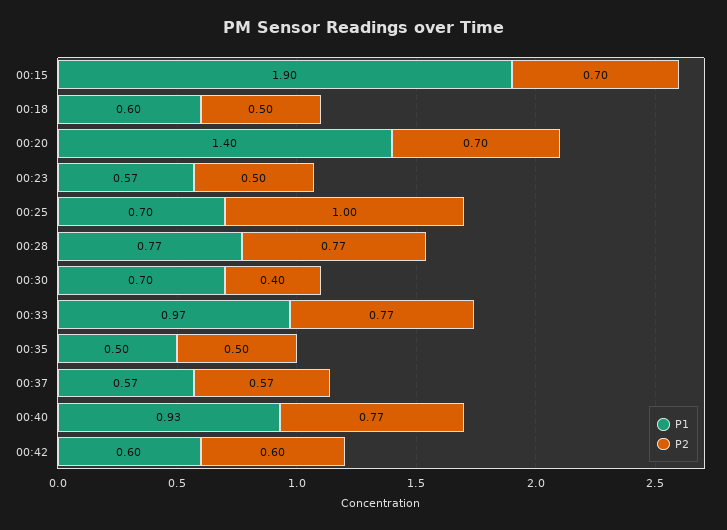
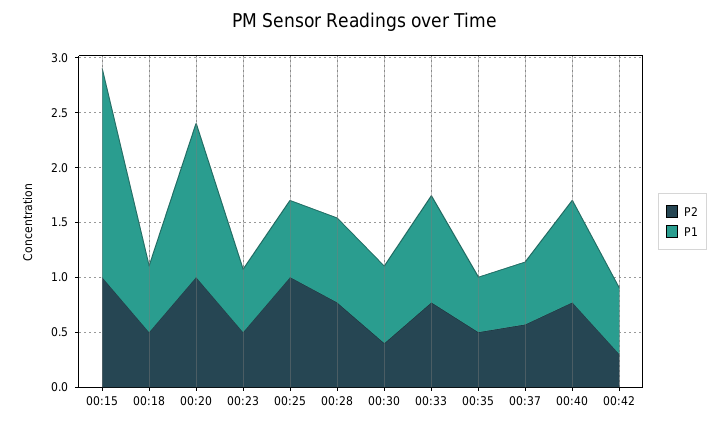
  {
    "P1": {
      "00:15": 1.9,
      "00:18": 0.6,
      "00:20": 1.4,
      "00:23": 0.57,
      "00:25": 0.7,
      "00:28": 0.77,
      "00:30": 0.7,
      "00:33": 0.97,
      "00:35": 0.5,
      "00:37": 0.57,
      "00:40": 0.93,
      "00:42": 0.6
    },
    "P2": {
-     "00:15": 0.7,
+     "00:15": 1,
      "00:18": 0.5,
-     "00:20": 0.7,
+     "00:20": 1,
      "00:23": 0.5,
      "00:25": 1,
      "00:28": 0.77,
      "00:30": 0.4,
      "00:33": 0.77,
      "00:35": 0.5,
      "00:37": 0.57,
      "00:40": 0.77,
-     "00:42": 0.6
+     "00:42": 0.3
    }
  }

